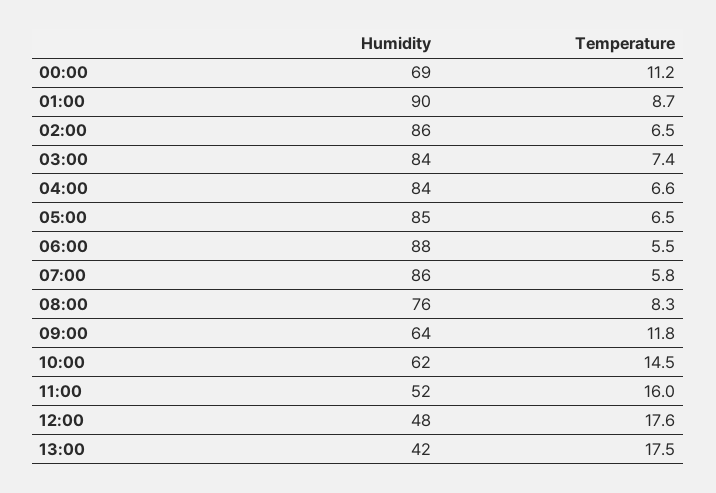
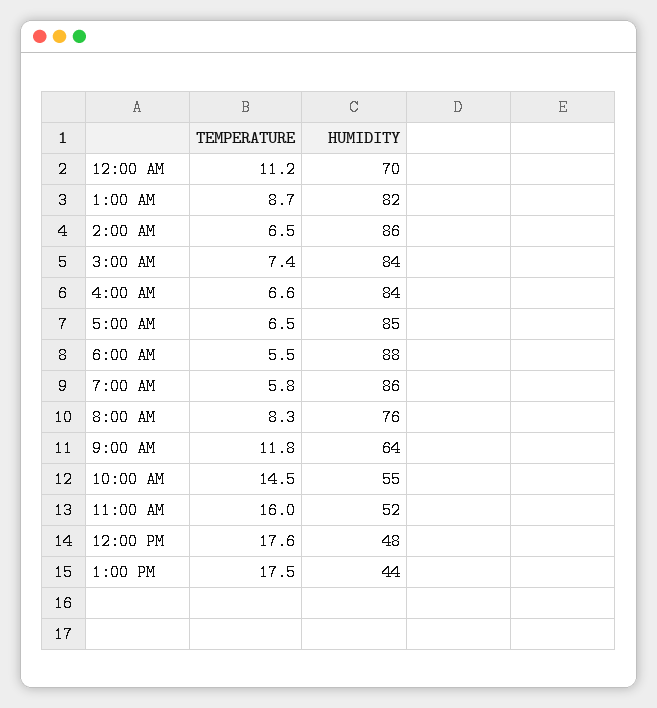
  {
    "Humidity": {
-     "00:00": 69,
+     "00:00": 70,
-     "01:00": 90,
+     "01:00": 82,
      "02:00": 86,
      "03:00": 84,
      "04:00": 84,
      "05:00": 85,
      "06:00": 88,
      "07:00": 86,
      "08:00": 76,
      "09:00": 64,
-     "10:00": 62,
+     "10:00": 55,
      "11:00": 52,
      "12:00": 48,
-     "13:00": 42
+     "13:00": 44
    },
    "Temperature": {
      "00:00": 11.2,
      "01:00": 8.7,
      "02:00": 6.5,
      "03:00": 7.4,
      "04:00": 6.6,
      "05:00": 6.5,
      "06:00": 5.5,
      "07:00": 5.8,
      "08:00": 8.3,
      "09:00": 11.8,
      "10:00": 14.5,
      "11:00": 16,
      "12:00": 17.6,
      "13:00": 17.5
    }
  }

